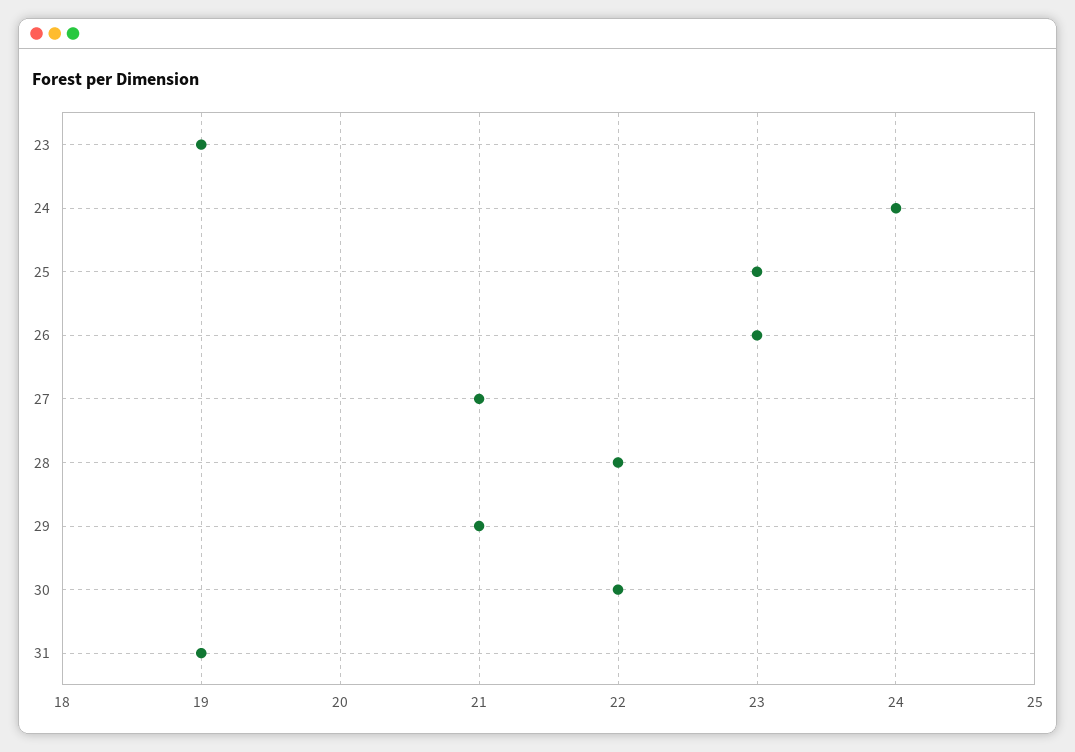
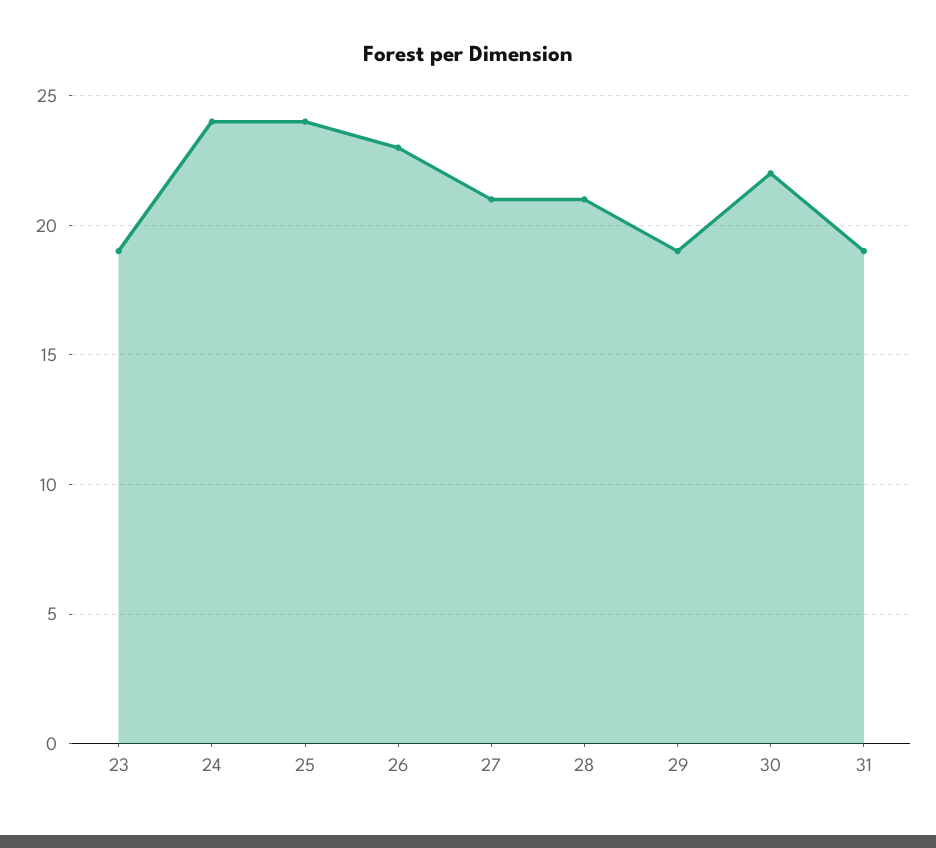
  {
    "23": 19,
    "24": 24,
-   "25": 23,
+   "25": 24,
    "26": 23,
    "27": 21,
-   "28": 22,
+   "28": 21,
-   "29": 21,
+   "29": 19,
    "30": 22,
    "31": 19
  }

